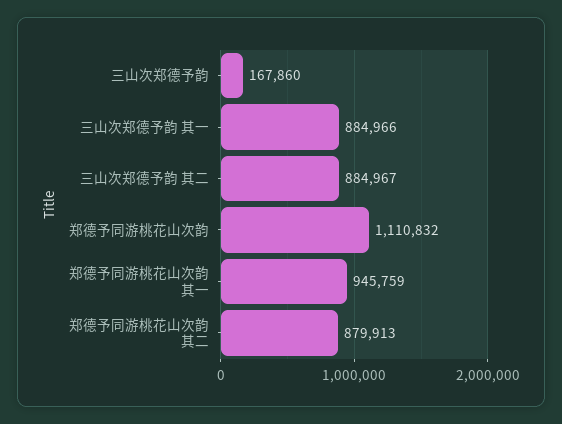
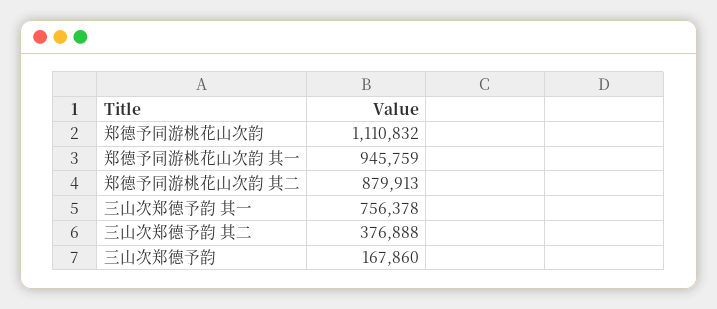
  {
    "三山次郑德予韵": 167860,
-   "三山次郑德予韵 其一": 884966,
+   "三山次郑德予韵 其一": 756378,
-   "三山次郑德予韵 其二": 884967,
+   "三山次郑德予韵 其二": 376888,
    "郑德予同游桃花山次韵": 1110832,
    "郑德予同游桃花山次韵 其一": 945759,
    "郑德予同游桃花山次韵 其二": 879913
  }

